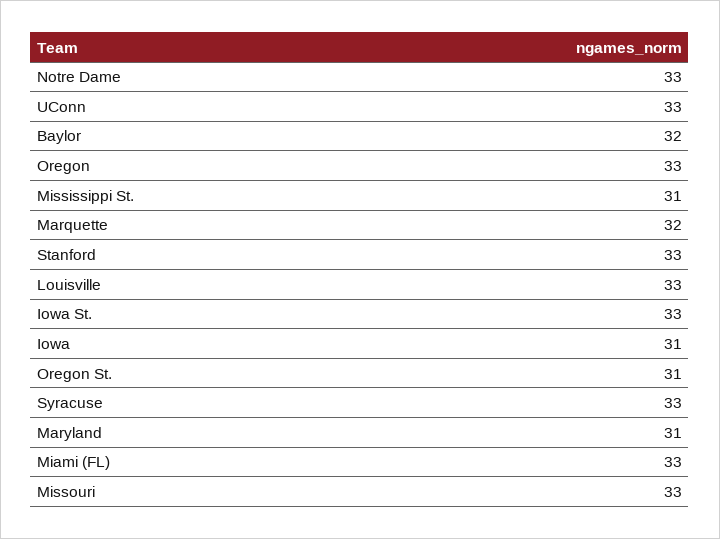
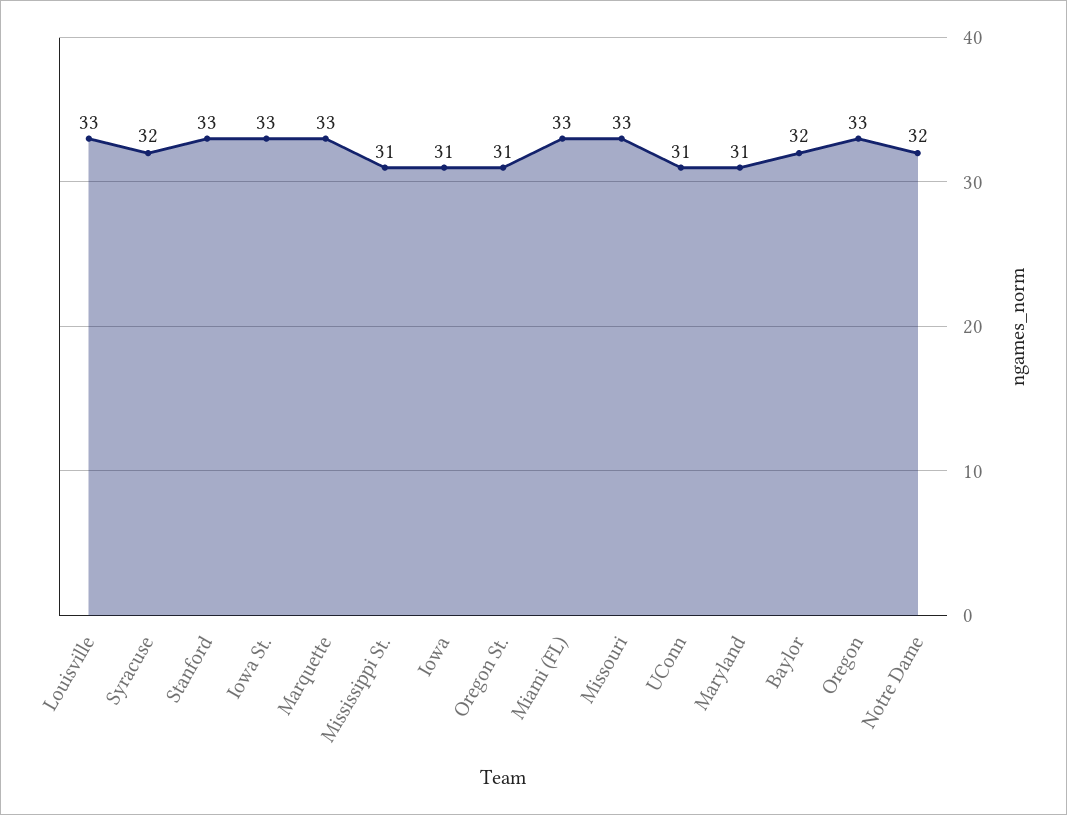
  {
-   "Notre Dame": 33,
+   "Notre Dame": 32,
-   "UConn": 33,
+   "UConn": 31,
    "Baylor": 32,
    "Oregon": 33,
    "Mississippi St.": 31,
-   "Marquette": 32,
+   "Marquette": 33,
    "Stanford": 33,
    "Louisville": 33,
    "Iowa St.": 33,
    "Iowa": 31,
    "Oregon St.": 31,
-   "Syracuse": 33,
+   "Syracuse": 32,
    "Maryland": 31,
    "Miami (FL)": 33,
    "Missouri": 33
  }

